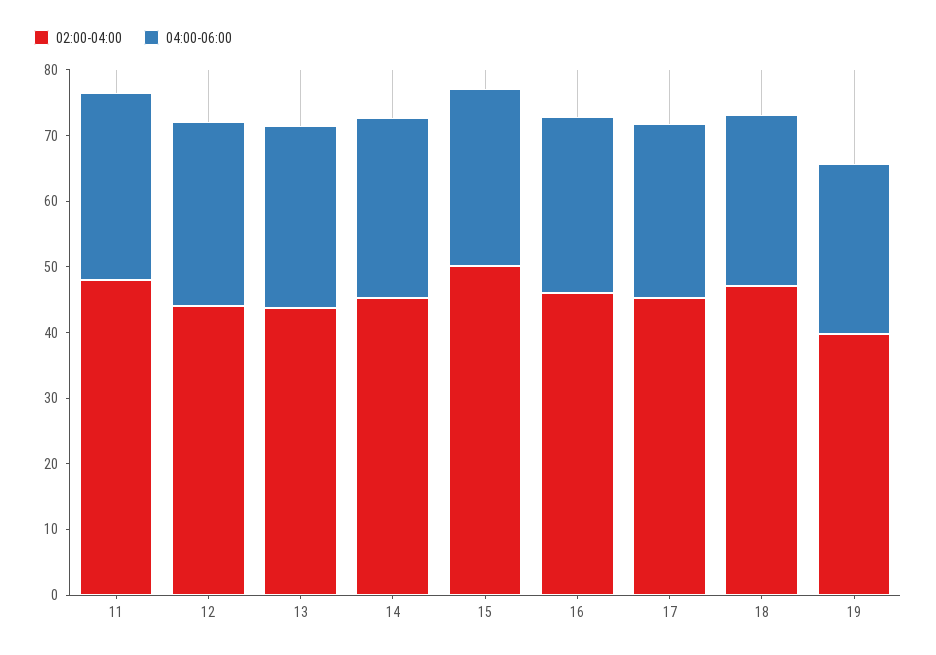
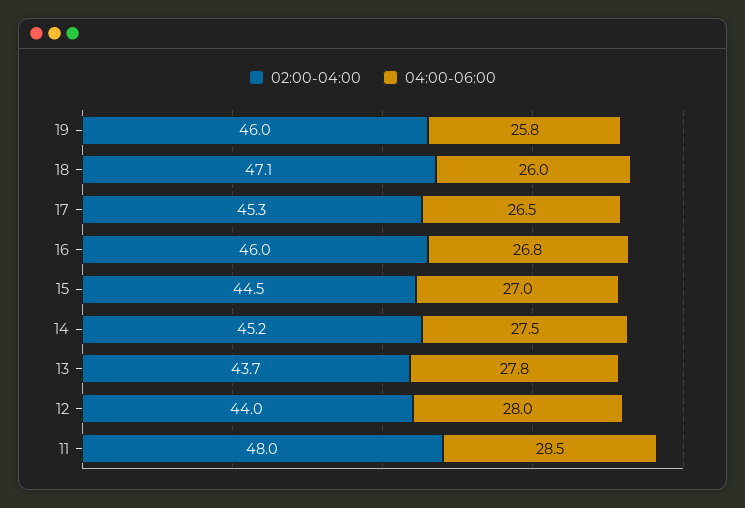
  {
    "02:00-04:00": {
      "11": 48,
      "12": 44,
      "13": 43.7,
      "14": 45.2,
-     "15": 50,
+     "15": 44.5,
      "16": 46,
      "17": 45.3,
      "18": 47.1,
-     "19": 40
+     "19": 46
    },
    "04:00-06:00": {
      "11": 28.5,
      "12": 28,
      "13": 27.8,
      "14": 27.5,
      "15": 27,
      "16": 26.8,
      "17": 26.5,
      "18": 26,
      "19": 25.8
    }
  }

